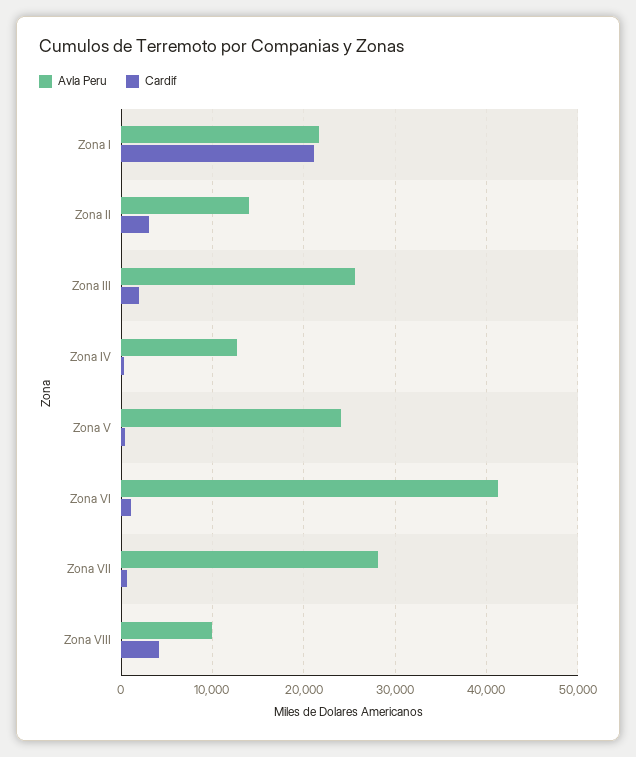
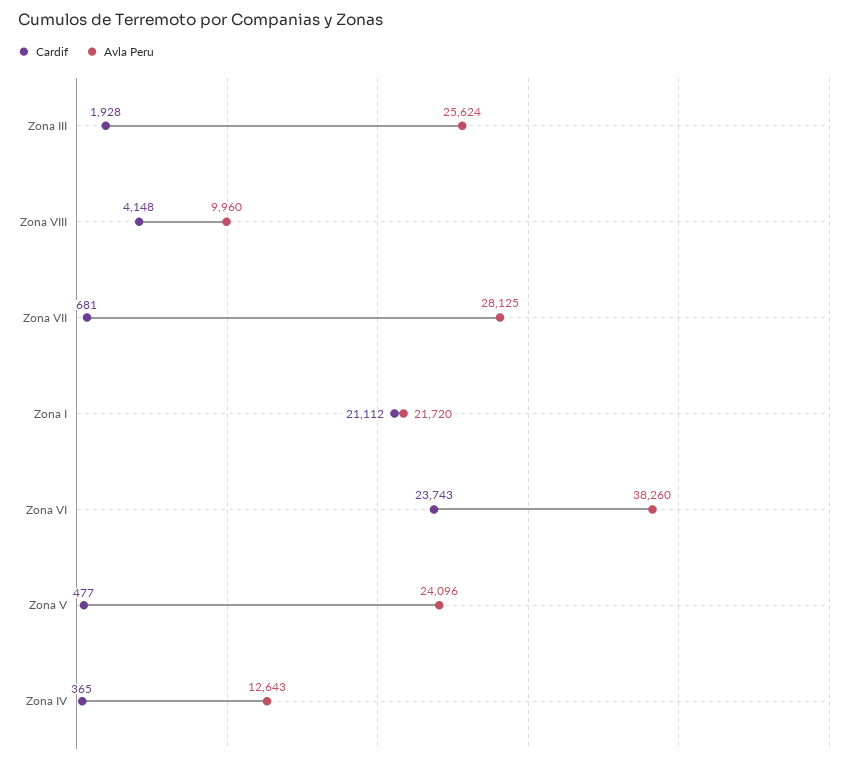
  {
    "Avla Peru": {
      "Zona I": 21720,
-     "Zona II": 14000,
      "Zona III": 25624,
      "Zona IV": 12643,
      "Zona V": 24096,
-     "Zona VI": 41000,
+     "Zona VI": 38260,
      "Zona VII": 28125,
      "Zona VIII": 9960
    },
    "Cardif": {
      "Zona I": 21112,
-     "Zona II": 3000,
      "Zona III": 1928,
      "Zona IV": 365,
      "Zona V": 477,
-     "Zona VI": 1000,
+     "Zona VI": 23743,
      "Zona VII": 681,
      "Zona VIII": 4148
    }
  }

